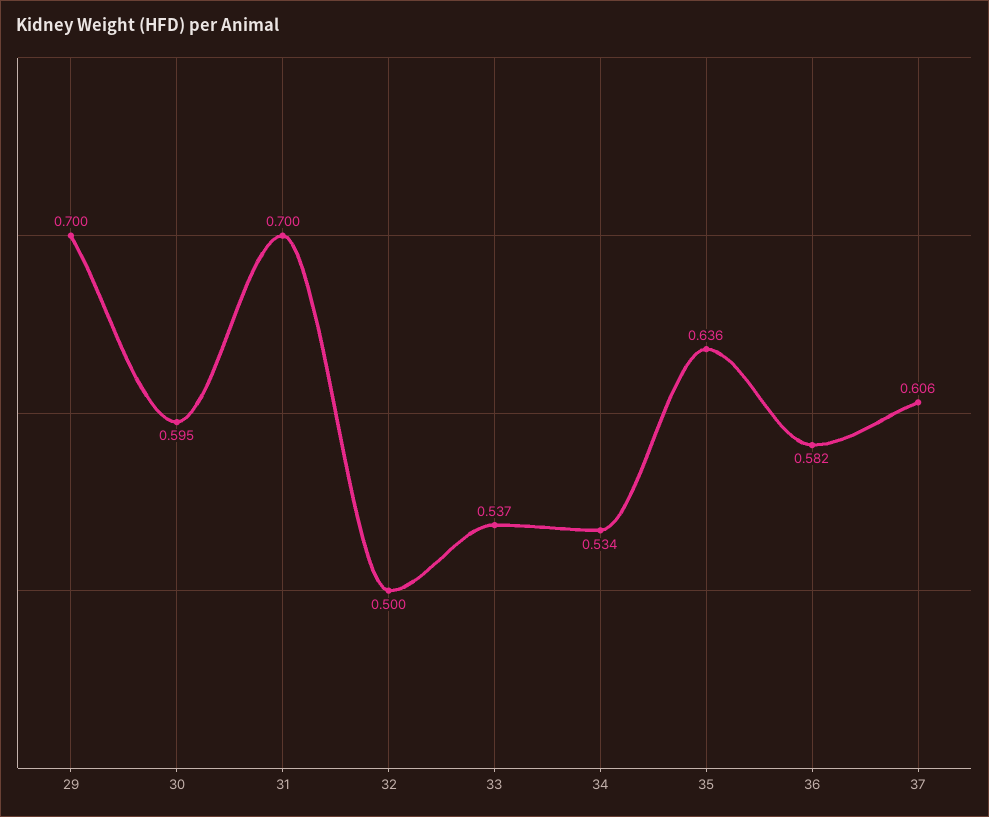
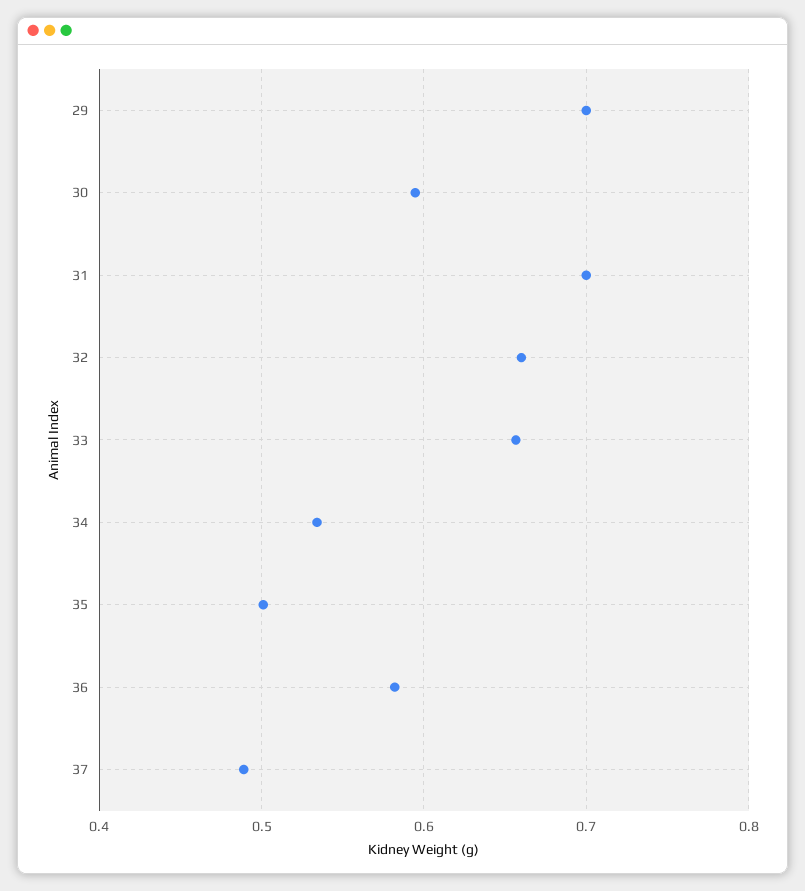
  {
    "29": 0.7,
    "30": 0.595,
    "31": 0.7,
-   "32": 0.5,
+   "32": 0.66,
-   "33": 0.537,
+   "33": 0.66,
    "34": 0.534,
-   "35": 0.636,
+   "35": 0.5,
    "36": 0.582,
-   "37": 0.606
+   "37": 0.49
  }

